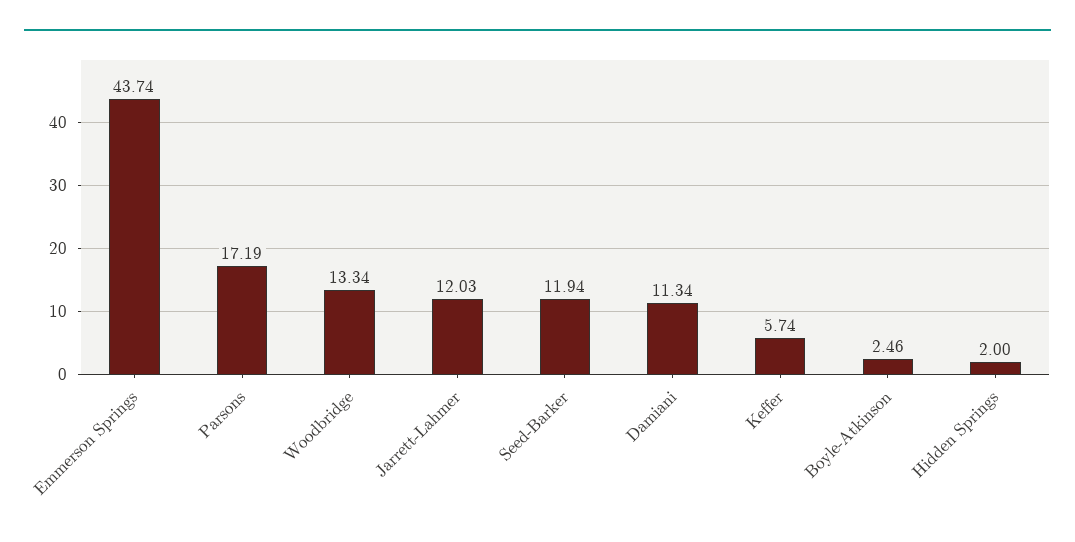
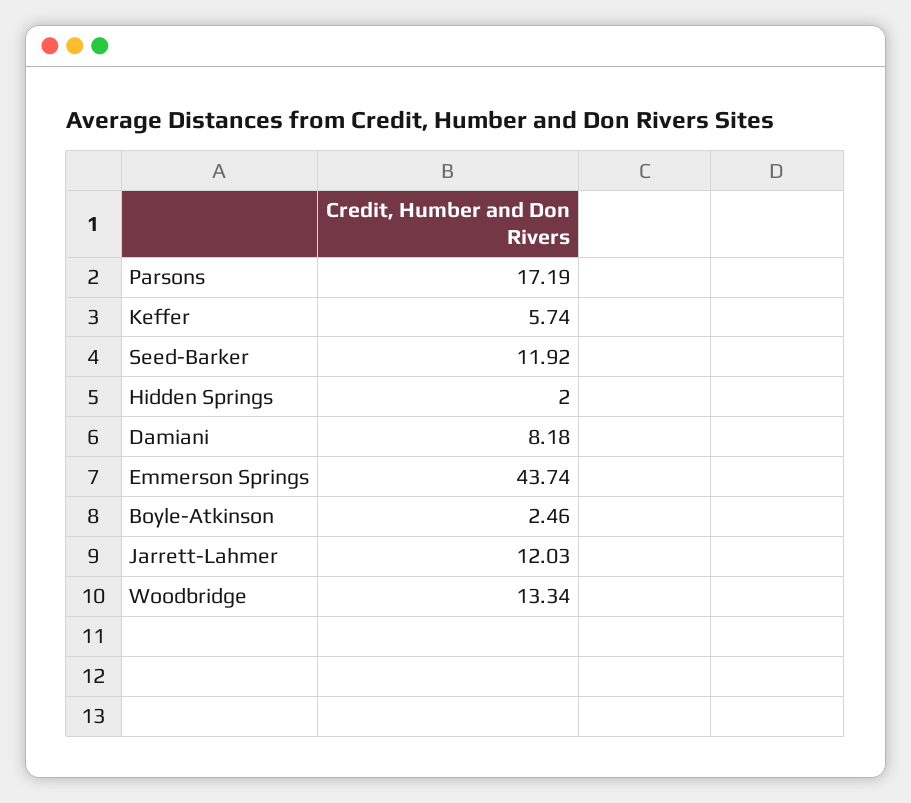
  {
    "Emmerson Springs": 43.74,
    "Parsons": 17.19,
    "Woodbridge": 13.34,
    "Jarrett-Lahmer": 12.03,
-   "Seed-Barker": 11.94,
+   "Seed-Barker": 11.92,
-   "Damiani": 11.34,
+   "Damiani": 8.18,
    "Keffer": 5.74,
    "Boyle-Atkinson": 2.46,
    "Hidden Springs": 2
  }

